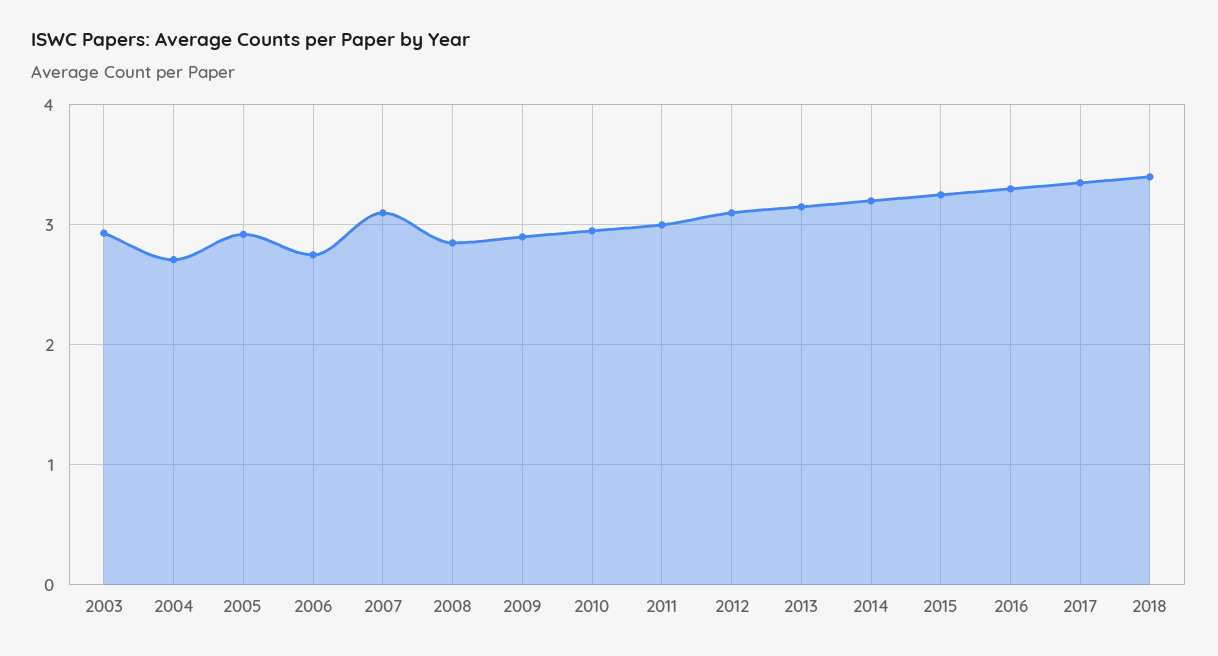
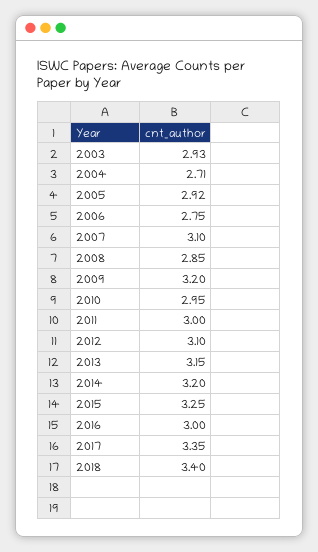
  {
    "2003": 2.93,
    "2004": 2.71,
    "2005": 2.92,
    "2006": 2.75,
    "2007": 3.1,
    "2008": 2.85,
-   "2009": 2.9,
+   "2009": 3.2,
    "2010": 2.95,
    "2011": 3,
    "2012": 3.1,
    "2013": 3.15,
    "2014": 3.2,
    "2015": 3.25,
-   "2016": 3.3,
+   "2016": 3,
    "2017": 3.35,
    "2018": 3.4
  }

